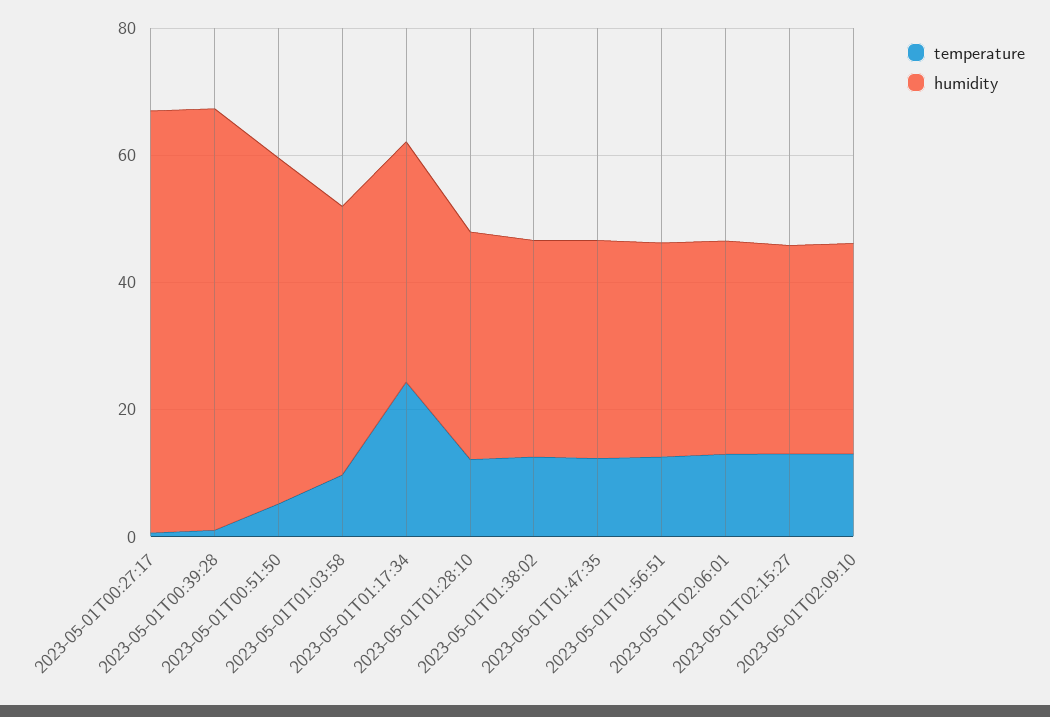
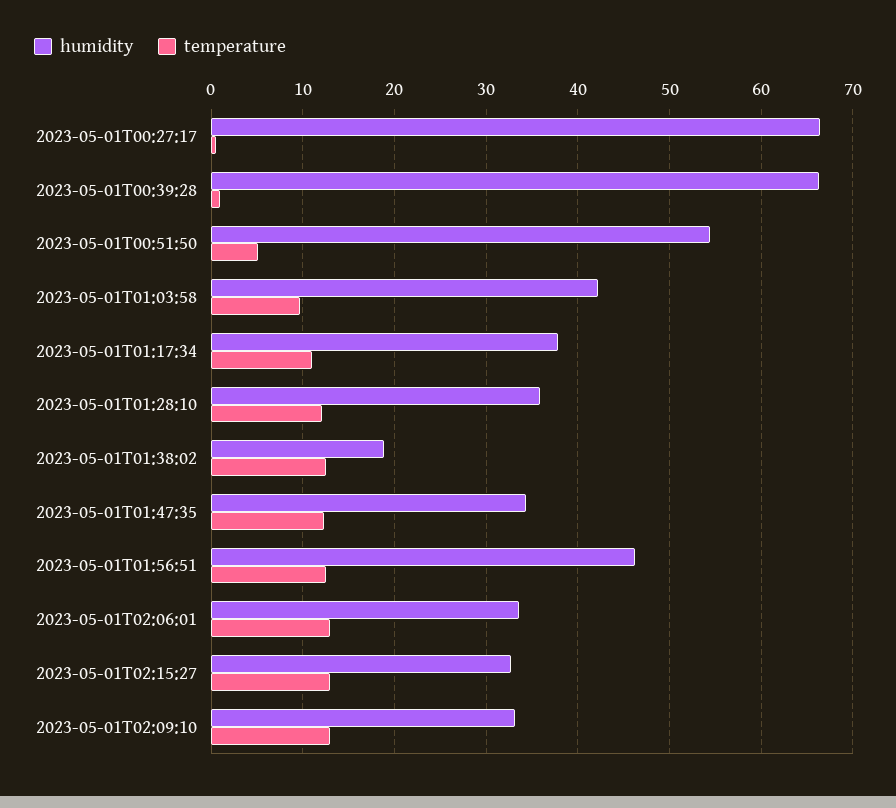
  {
    "temperature": {
      "2023-05-01T00:27:17": 1,
      "2023-05-01T00:39:28": 1,
      "2023-05-01T00:51:50": 5,
      "2023-05-01T01:03:58": 10,
-     "2023-05-01T01:17:34": 25,
+     "2023-05-01T01:17:34": 11,
      "2023-05-01T01:28:10": 12,
      "2023-05-01T01:38:02": 13,
      "2023-05-01T01:47:35": 12,
      "2023-05-01T01:56:51": 12,
      "2023-05-01T02:06:01": 13,
      "2023-05-01T02:15:27": 13,
      "2023-05-01T02:09:10": 13
    },
    "humidity": {
      "2023-05-01T00:27:17": 66,
      "2023-05-01T00:39:28": 66,
      "2023-05-01T00:51:50": 54,
      "2023-05-01T01:03:58": 42,
      "2023-05-01T01:17:34": 38,
      "2023-05-01T01:28:10": 36,
-     "2023-05-01T01:38:02": 35,
+     "2023-05-01T01:38:02": 19,
      "2023-05-01T01:47:35": 34,
-     "2023-05-01T01:56:51": 35,
+     "2023-05-01T01:56:51": 46,
      "2023-05-01T02:06:01": 34,
      "2023-05-01T02:15:27": 33,
      "2023-05-01T02:09:10": 33
    }
  }

